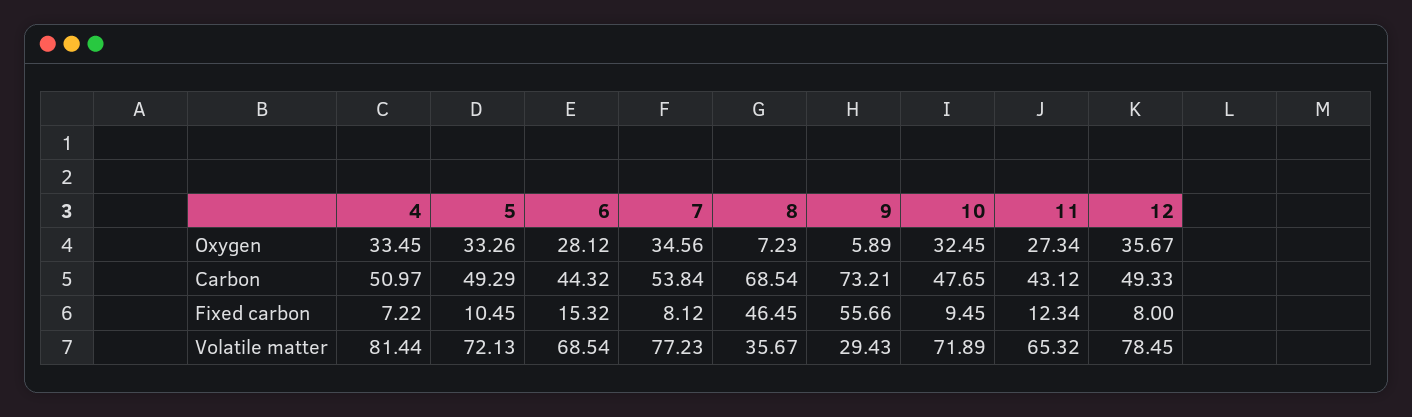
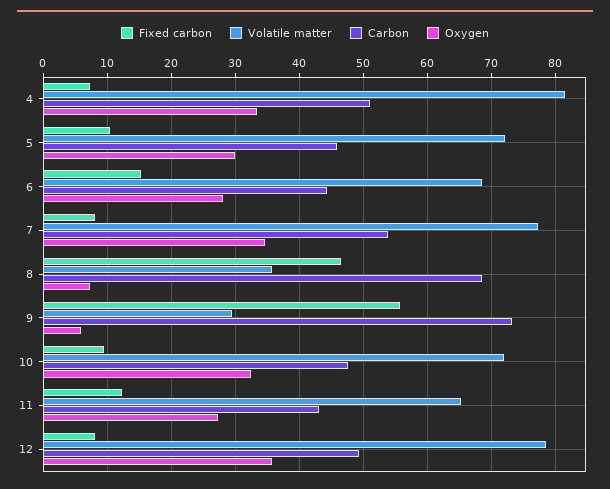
  {
    "Oxygen": {
      "4": 33.45,
-     "5": 33.26,
+     "5": 30,
      "6": 28.12,
      "7": 34.56,
      "8": 7.23,
      "9": 5.89,
      "10": 32.45,
      "11": 27.34,
      "12": 35.67
    },
    "Carbon": {
      "4": 50.97,
-     "5": 49.29,
+     "5": 46,
      "6": 44.32,
      "7": 53.84,
      "8": 68.54,
      "9": 73.21,
      "10": 47.65,
      "11": 43.12,
      "12": 49.33
    },
    "Fixed carbon": {
      "4": 7.22,
      "5": 10.45,
      "6": 15.32,
      "7": 8.12,
      "8": 46.45,
      "9": 55.66,
      "10": 9.45,
      "11": 12.34,
      "12": 8
    },
    "Volatile matter": {
      "4": 81.44,
      "5": 72.13,
      "6": 68.54,
      "7": 77.23,
      "8": 35.67,
      "9": 29.43,
      "10": 71.89,
      "11": 65.32,
      "12": 78.45
    }
  }

